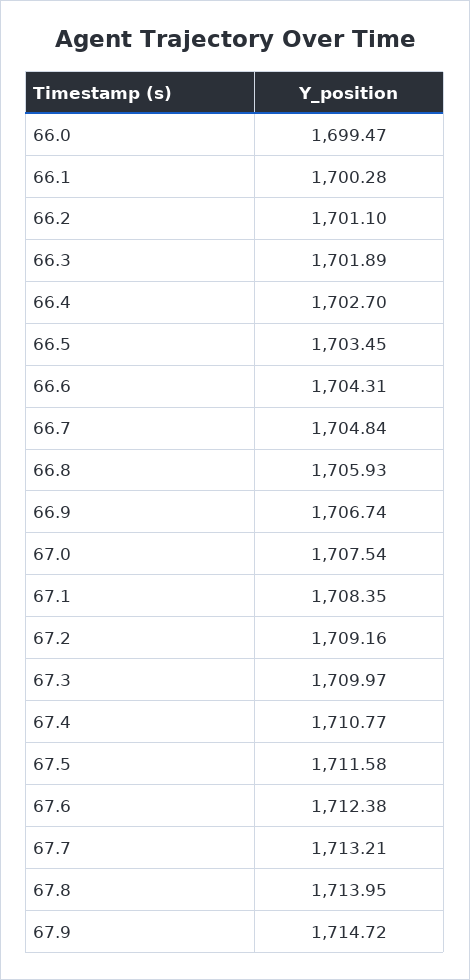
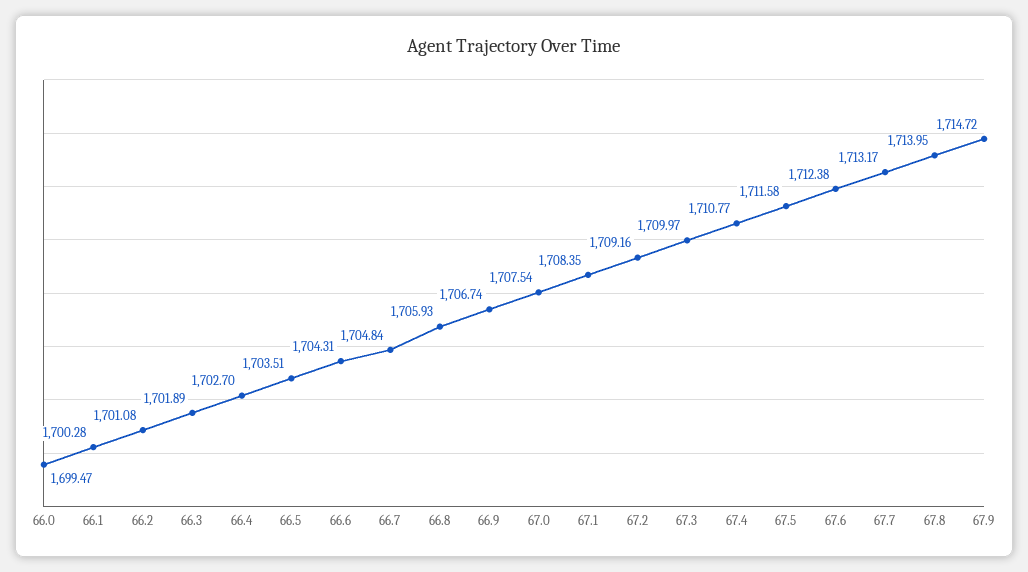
  {
    "66.0": 1699.47,
    "66.1": 1700.28,
-   "66.2": 1701.1,
+   "66.2": 1701.08,
    "66.3": 1701.89,
    "66.4": 1702.7,
-   "66.5": 1703.45,
+   "66.5": 1703.51,
    "66.6": 1704.31,
    "66.7": 1704.84,
    "66.8": 1705.93,
    "66.9": 1706.74,
    "67.0": 1707.54,
    "67.1": 1708.35,
    "67.2": 1709.16,
    "67.3": 1709.97,
    "67.4": 1710.77,
    "67.5": 1711.58,
    "67.6": 1712.38,
-   "67.7": 1713.21,
+   "67.7": 1713.17,
    "67.8": 1713.95,
    "67.9": 1714.72
  }

